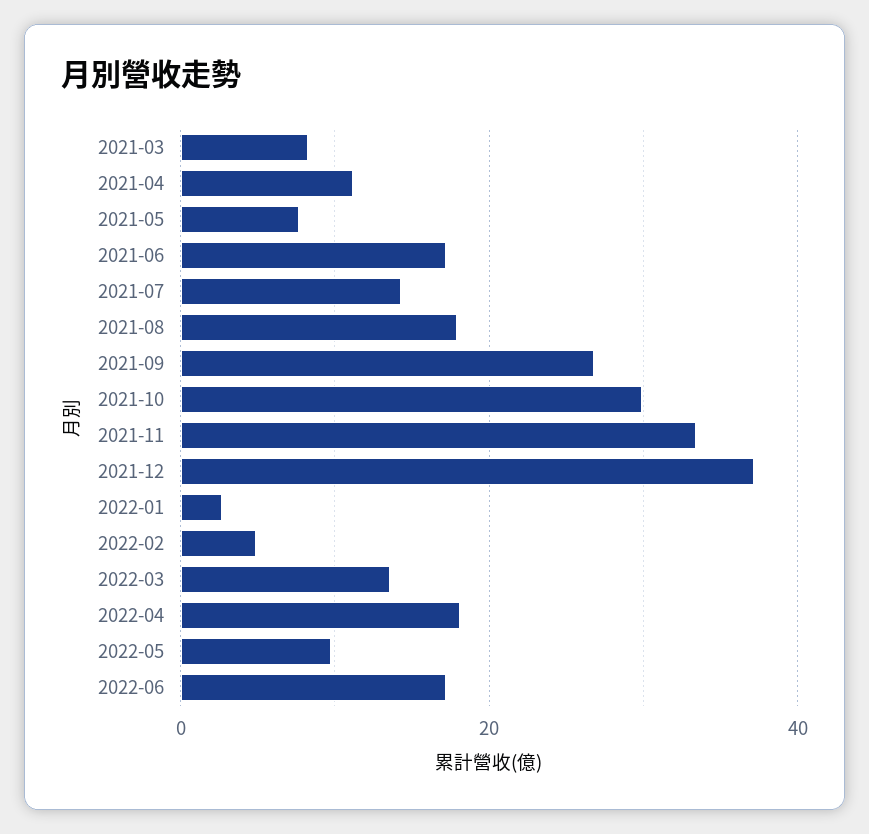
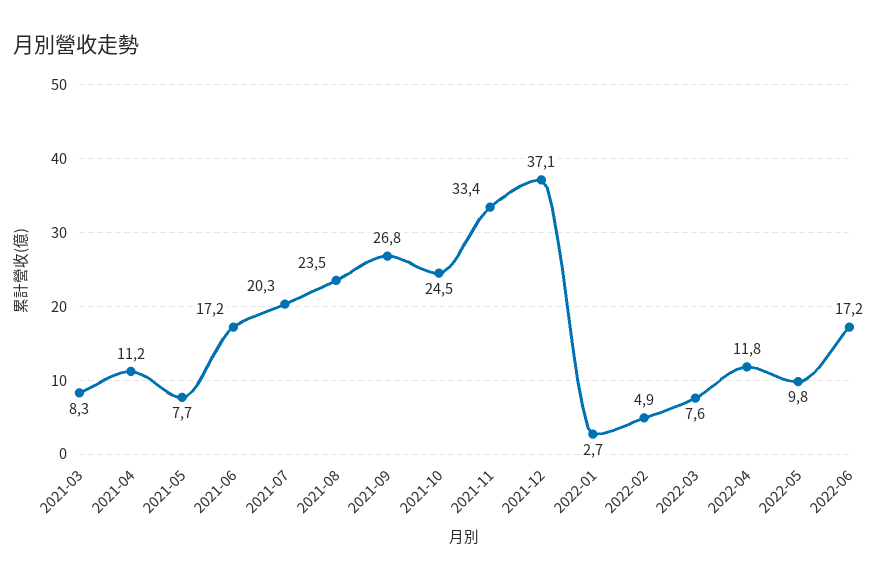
  {
    "2021-03": 8.3,
    "2021-04": 11.2,
    "2021-05": 7.7,
    "2021-06": 17.2,
-   "2021-07": 14,
+   "2021-07": 20.3,
-   "2021-08": 18,
+   "2021-08": 23.5,
    "2021-09": 26.8,
-   "2021-10": 30,
+   "2021-10": 24.5,
    "2021-11": 33.4,
    "2021-12": 37.1,
    "2022-01": 2.7,
    "2022-02": 4.9,
-   "2022-03": 14,
+   "2022-03": 7.6,
-   "2022-04": 18,
+   "2022-04": 11.8,
    "2022-05": 9.8,
    "2022-06": 17.2
  }

